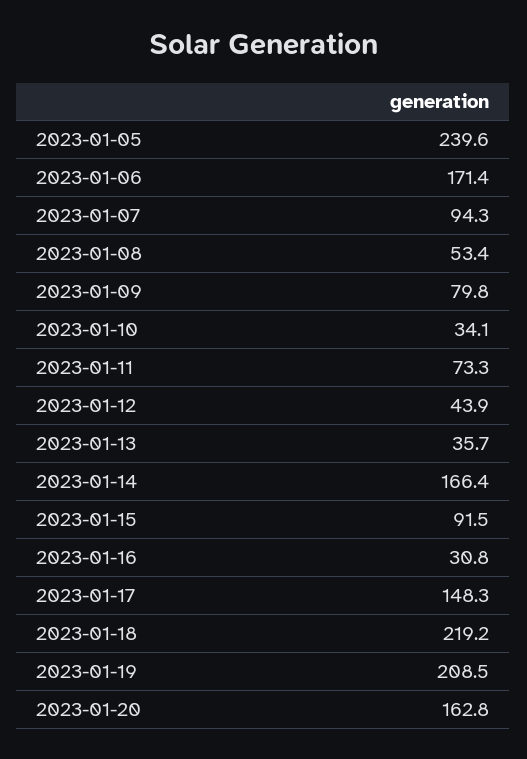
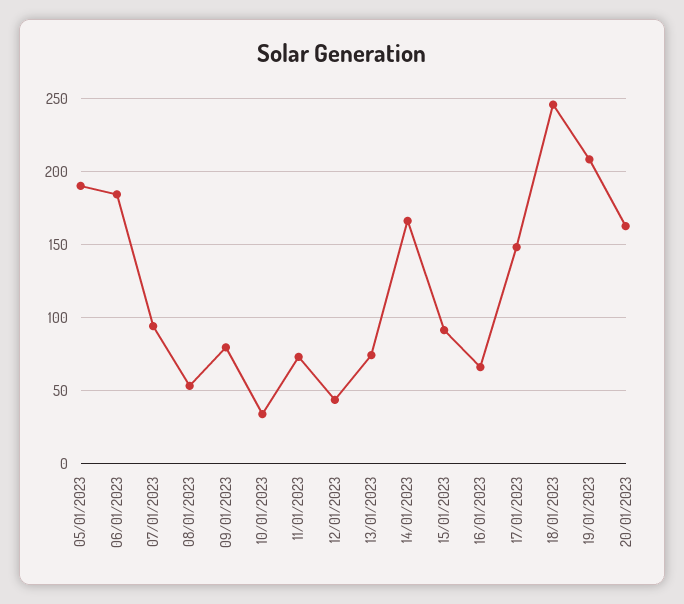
  {
-   "2023-01-05": 239.6,
+   "2023-01-05": 190,
-   "2023-01-06": 171.4,
+   "2023-01-06": 185,
    "2023-01-07": 94.3,
    "2023-01-08": 53.4,
    "2023-01-09": 79.8,
    "2023-01-10": 34.1,
    "2023-01-11": 73.3,
    "2023-01-12": 43.9,
-   "2023-01-13": 35.7,
+   "2023-01-13": 75,
    "2023-01-14": 166.4,
    "2023-01-15": 91.5,
-   "2023-01-16": 30.8,
+   "2023-01-16": 65,
    "2023-01-17": 148.3,
-   "2023-01-18": 219.2,
+   "2023-01-18": 245,
    "2023-01-19": 208.5,
    "2023-01-20": 162.8
  }

